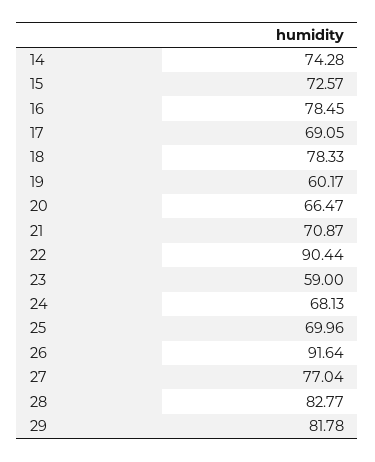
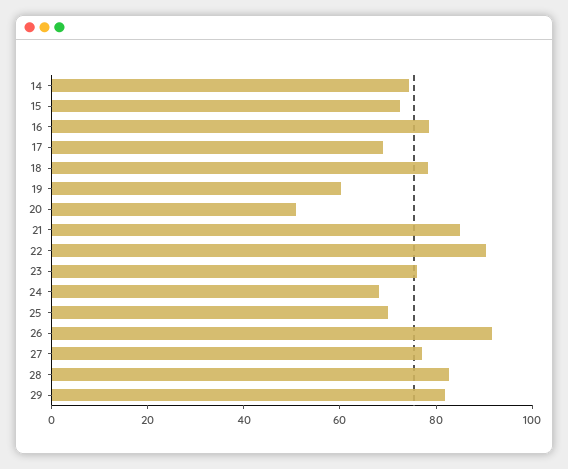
  {
    "14": 74.28,
    "15": 72.57,
    "16": 78.45,
    "17": 69.05,
    "18": 78.33,
    "19": 60.17,
-   "20": 66.47,
+   "20": 50,
-   "21": 70.87,
+   "21": 85,
    "22": 90.44,
-   "23": 59,
+   "23": 75,
    "24": 68.13,
    "25": 69.96,
    "26": 91.64,
    "27": 77.04,
    "28": 82.77,
    "29": 81.78
  }

